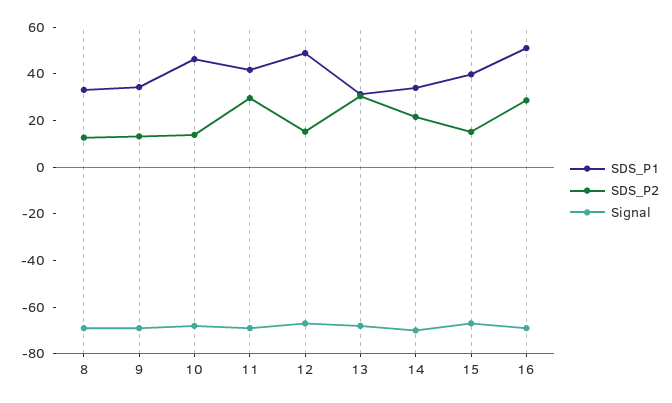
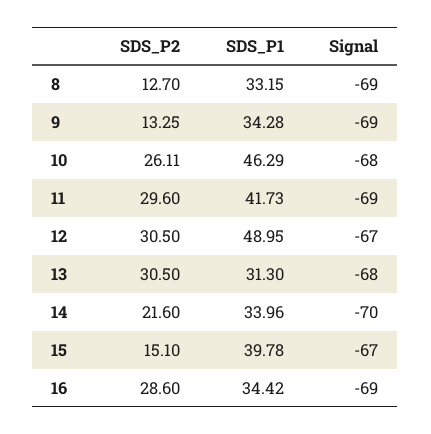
  {
    "SDS_P1": {
      "8": 33.15,
      "9": 34.28,
      "10": 46.29,
      "11": 41.73,
      "12": 48.95,
      "13": 31.3,
      "14": 33.96,
      "15": 39.78,
-     "16": 50
+     "16": 34.42
    },
    "SDS_P2": {
      "8": 12.7,
      "9": 13.25,
-     "10": 15,
+     "10": 26.11,
      "11": 29.6,
-     "12": 15,
+     "12": 30.5,
      "13": 30.5,
      "14": 21.6,
      "15": 15.1,
      "16": 28.6
    },
    "Signal": {
      "8": -69,
      "9": -69,
      "10": -68,
      "11": -69,
      "12": -67,
      "13": -68,
      "14": -70,
      "15": -67,
      "16": -69
    }
  }

